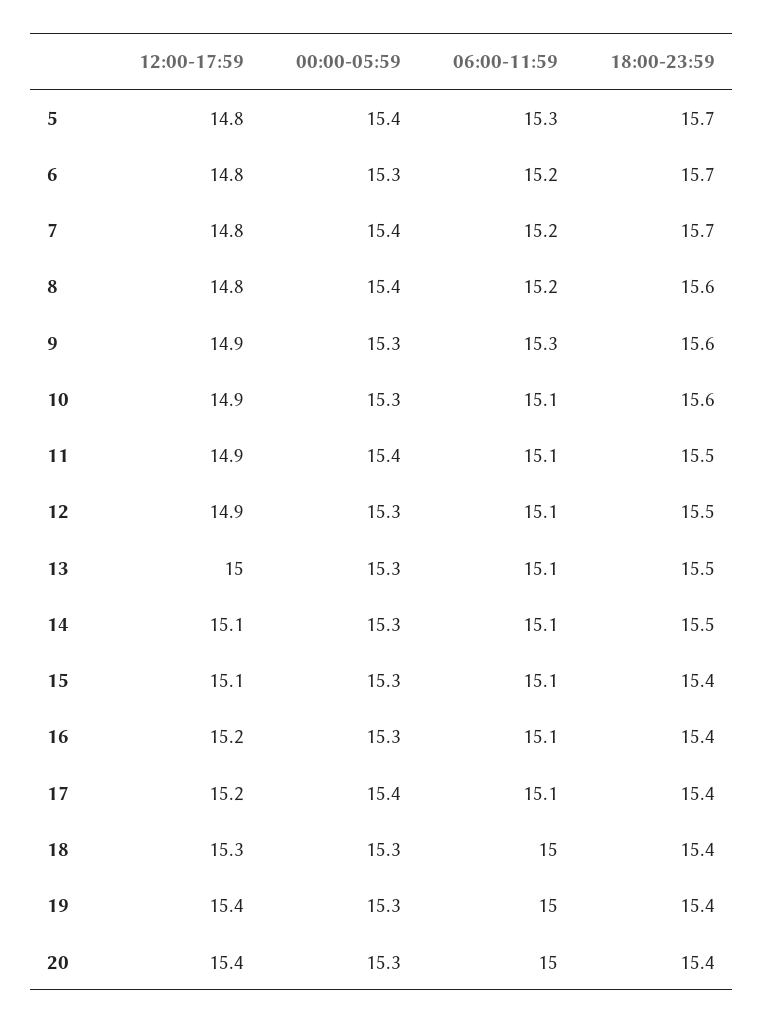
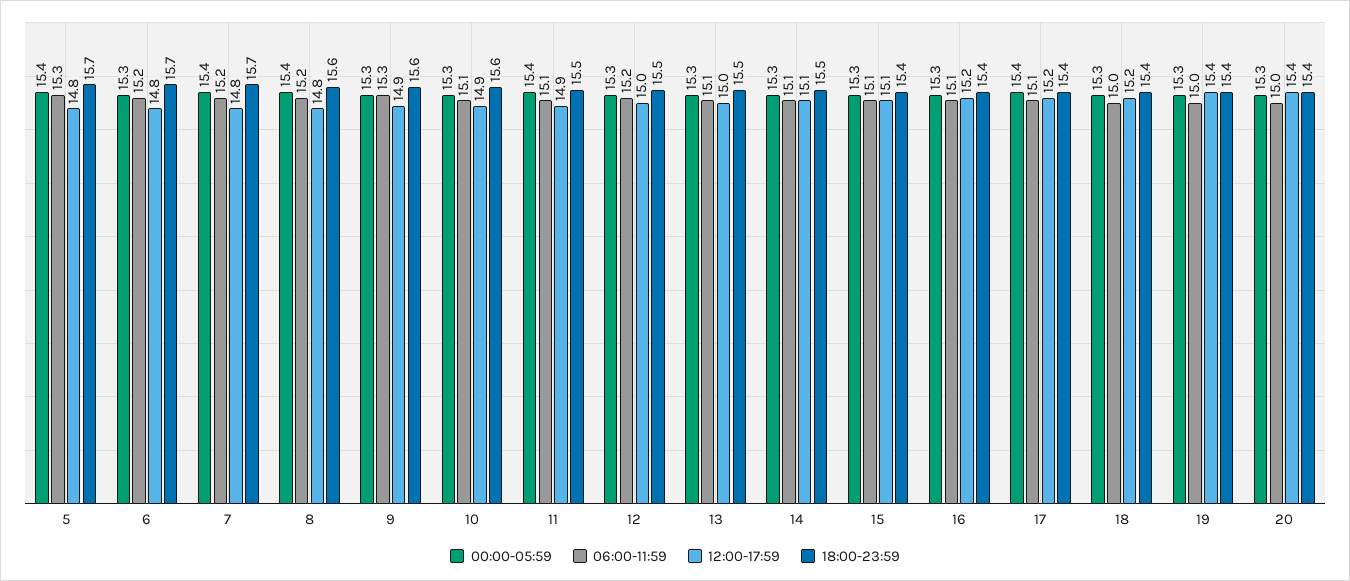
  {
    "12:00-17:59": {
      "5": 14.8,
      "6": 14.8,
      "7": 14.8,
      "8": 14.8,
      "9": 14.9,
      "10": 14.9,
      "11": 14.9,
-     "12": 14.9,
+     "12": 15,
      "13": 15,
      "14": 15.1,
      "15": 15.1,
      "16": 15.2,
      "17": 15.2,
-     "18": 15.3,
+     "18": 15.2,
      "19": 15.4,
      "20": 15.4
    },
    "00:00-05:59": {
      "5": 15.4,
      "6": 15.3,
      "7": 15.4,
      "8": 15.4,
      "9": 15.3,
      "10": 15.3,
      "11": 15.4,
      "12": 15.3,
      "13": 15.3,
      "14": 15.3,
      "15": 15.3,
      "16": 15.3,
      "17": 15.4,
      "18": 15.3,
      "19": 15.3,
      "20": 15.3
    },
    "06:00-11:59": {
      "5": 15.3,
      "6": 15.2,
      "7": 15.2,
      "8": 15.2,
      "9": 15.3,
      "10": 15.1,
      "11": 15.1,
-     "12": 15.1,
+     "12": 15.2,
      "13": 15.1,
      "14": 15.1,
      "15": 15.1,
      "16": 15.1,
      "17": 15.1,
      "18": 15,
      "19": 15,
      "20": 15
    },
    "18:00-23:59": {
      "5": 15.7,
      "6": 15.7,
      "7": 15.7,
      "8": 15.6,
      "9": 15.6,
      "10": 15.6,
      "11": 15.5,
      "12": 15.5,
      "13": 15.5,
      "14": 15.5,
      "15": 15.4,
      "16": 15.4,
      "17": 15.4,
      "18": 15.4,
      "19": 15.4,
      "20": 15.4
    }
  }

